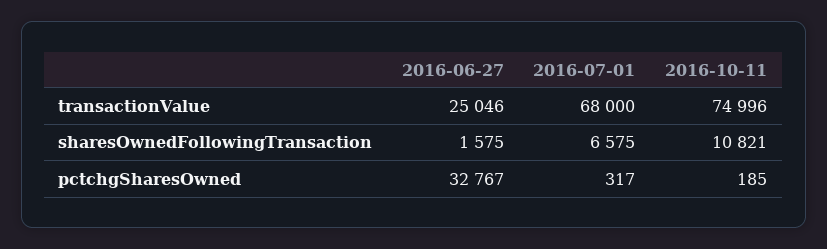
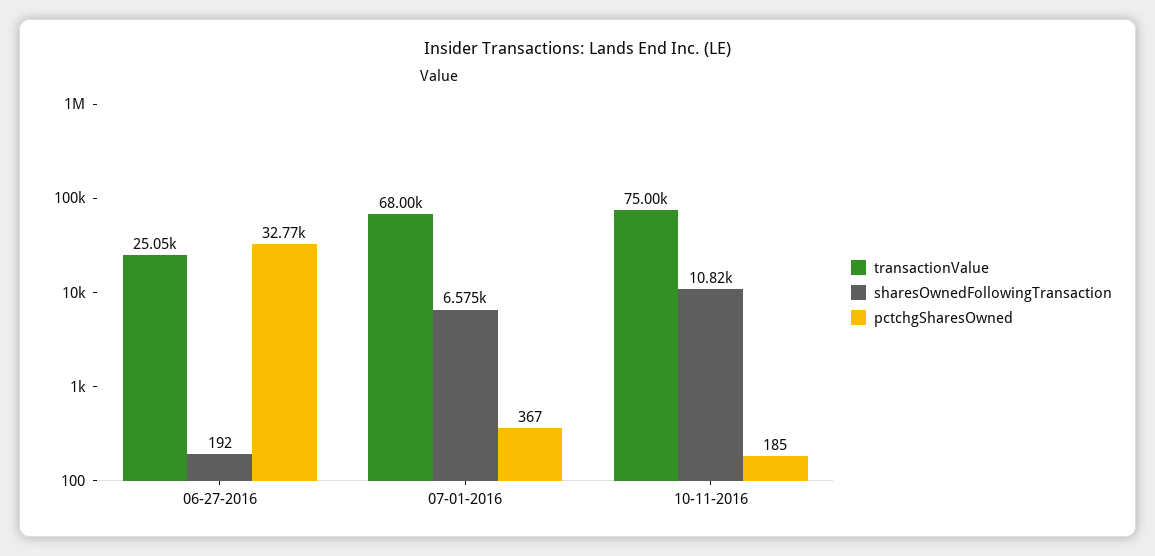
  {
    "transactionValue": {
      "2016-06-27": 25046,
      "2016-07-01": 68000,
      "2016-10-11": 74996
    },
    "sharesOwnedFollowingTransaction": {
-     "2016-06-27": 1575,
+     "2016-06-27": 192,
      "2016-07-01": 6575,
      "2016-10-11": 10821
    },
    "pctchgSharesOwned": {
      "2016-06-27": 32767,
-     "2016-07-01": 317,
+     "2016-07-01": 367,
      "2016-10-11": 185
    }
  }

